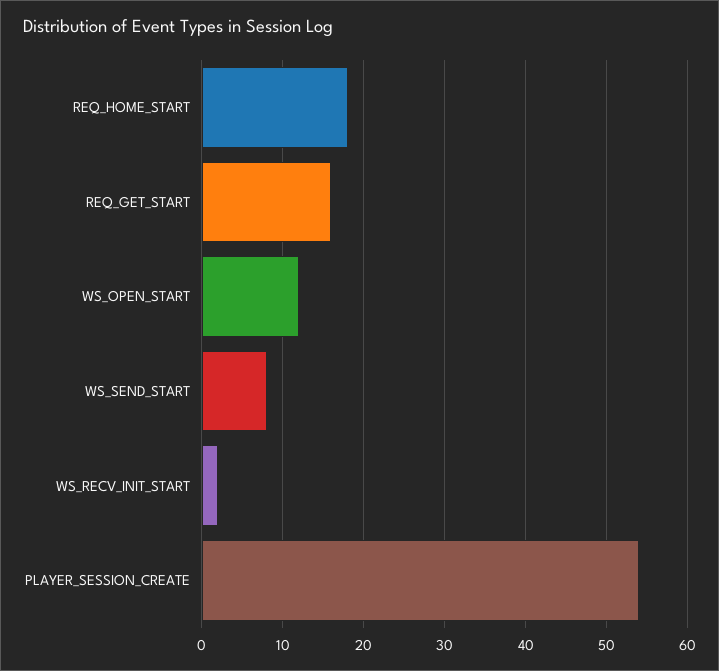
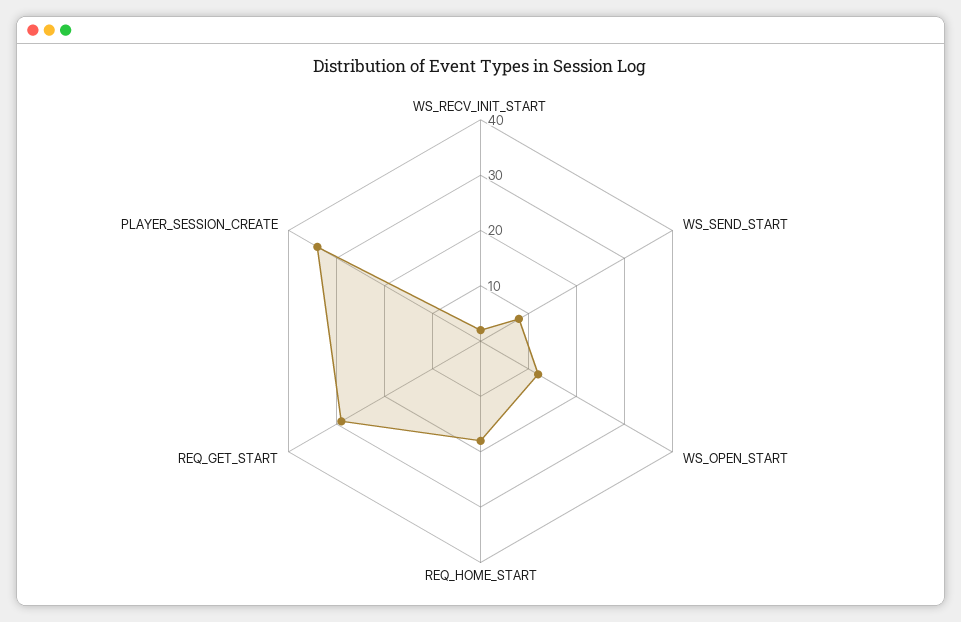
  {
    "REQ_HOME_START": 18,
-   "REQ_GET_START": 16,
+   "REQ_GET_START": 30,
    "WS_OPEN_START": 12,
    "WS_SEND_START": 8,
    "WS_RECV_INIT_START": 2,
-   "PLAYER_SESSION_CREATE": 54
+   "PLAYER_SESSION_CREATE": 35
  }

